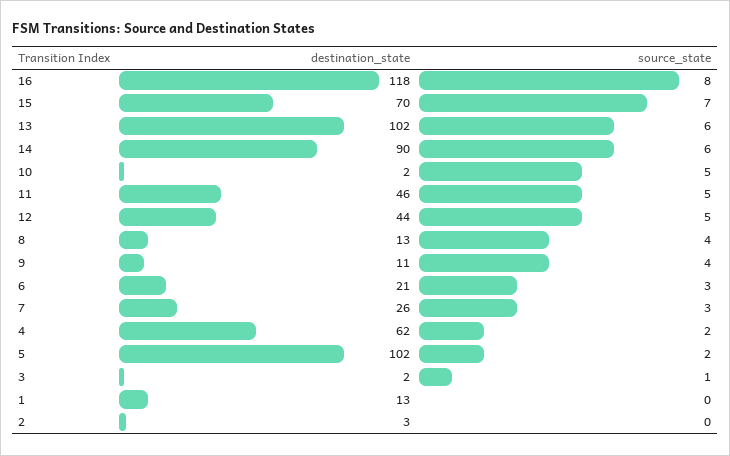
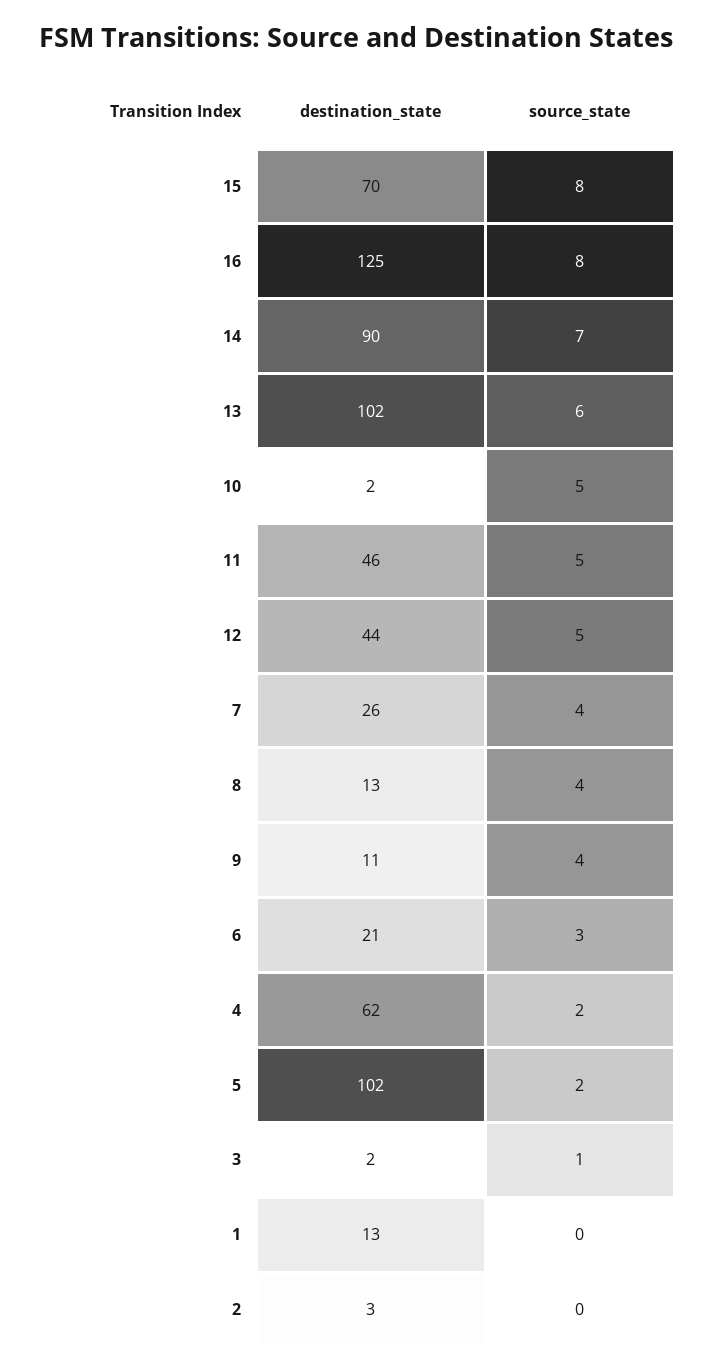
  {
    "destination_state": {
-     "16": 118,
+     "16": 125,
      "15": 70,
      "13": 102,
      "14": 90,
      "10": 2,
      "11": 46,
      "12": 44,
      "8": 13,
      "9": 11,
      "6": 21,
      "7": 26,
      "4": 62,
      "5": 102,
      "3": 2,
      "1": 13,
      "2": 3
    },
    "source_state": {
      "16": 8,
-     "15": 7,
+     "15": 8,
      "13": 6,
-     "14": 6,
+     "14": 7,
      "10": 5,
      "11": 5,
      "12": 5,
      "8": 4,
      "9": 4,
      "6": 3,
-     "7": 3,
+     "7": 4,
      "4": 2,
      "5": 2,
      "3": 1,
      "1": 0,
      "2": 0
    }
  }

